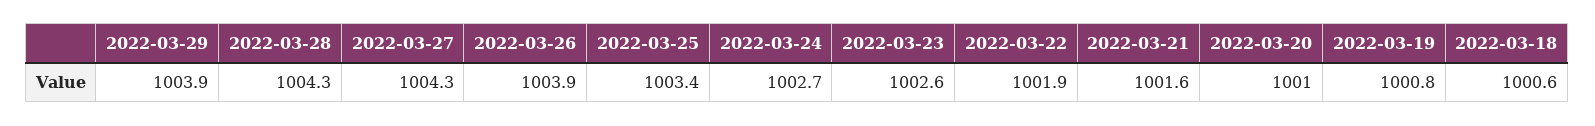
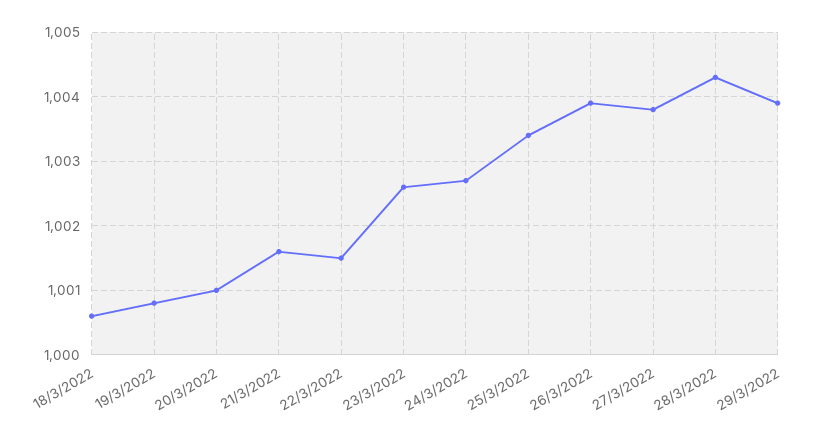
  {
    "2022-03-29": 1003.9,
    "2022-03-28": 1004.3,
-   "2022-03-27": 1004.3,
+   "2022-03-27": 1003.8,
    "2022-03-26": 1003.9,
    "2022-03-25": 1003.4,
    "2022-03-24": 1002.7,
    "2022-03-23": 1002.6,
-   "2022-03-22": 1001.9,
+   "2022-03-22": 1001.5,
    "2022-03-21": 1001.6,
    "2022-03-20": 1001,
    "2022-03-19": 1000.8,
    "2022-03-18": 1000.6
  }

